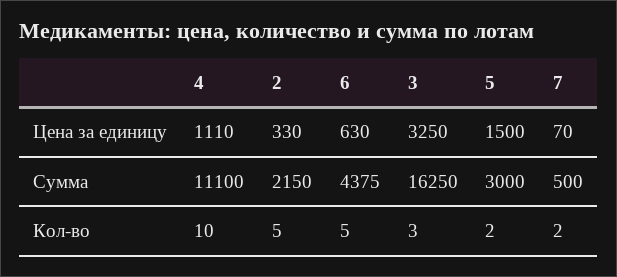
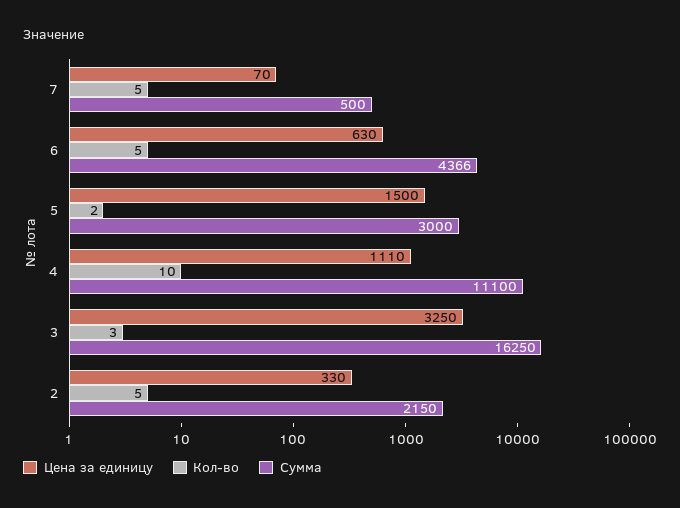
  {
    "Цена за единицу": {
      "4": 1110,
      "2": 330,
      "6": 630,
      "3": 3250,
      "5": 1500,
      "7": 70
    },
    "Сумма": {
      "4": 11100,
      "2": 2150,
-     "6": 4375,
+     "6": 4366,
      "3": 16250,
      "5": 3000,
      "7": 500
    },
    "Кол-во": {
      "4": 10,
      "2": 5,
      "6": 5,
      "3": 3,
      "5": 2,
-     "7": 2
+     "7": 5
    }
  }

